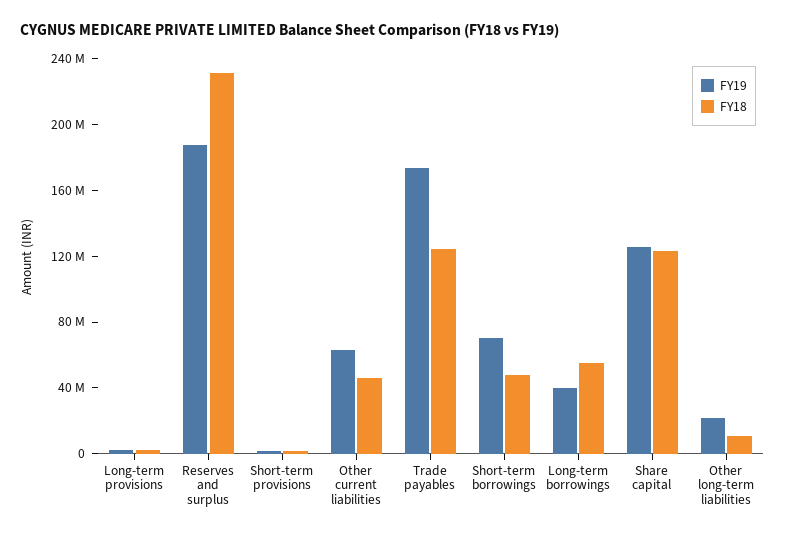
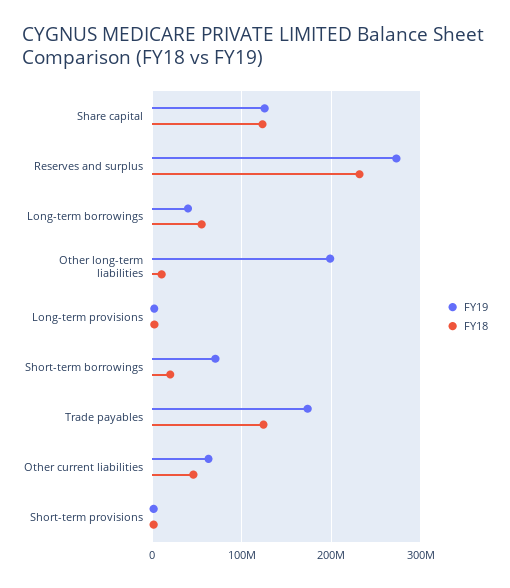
  {
    "FY19": {
      "Long-term provisions": 0,
-     "Reserves and surplus": 190000000,
+     "Reserves and surplus": 270000000,
      "Short-term provisions": 0,
      "Other current liabilities": 60000000,
      "Trade payables": 170000000,
      "Short-term borrowings": 70000000,
      "Long-term borrowings": 40000000,
      "Share capital": 130000000,
-     "Other long-term liabilities": 20000000
+     "Other long-term liabilities": 200000000
    },
    "FY18": {
      "Long-term provisions": 0,
      "Reserves and surplus": 230000000,
      "Short-term provisions": 0,
      "Other current liabilities": 50000000,
      "Trade payables": 120000000,
-     "Short-term borrowings": 50000000,
+     "Short-term borrowings": 20000000,
      "Long-term borrowings": 60000000,
      "Share capital": 120000000,
      "Other long-term liabilities": 10000000
    }
  }

